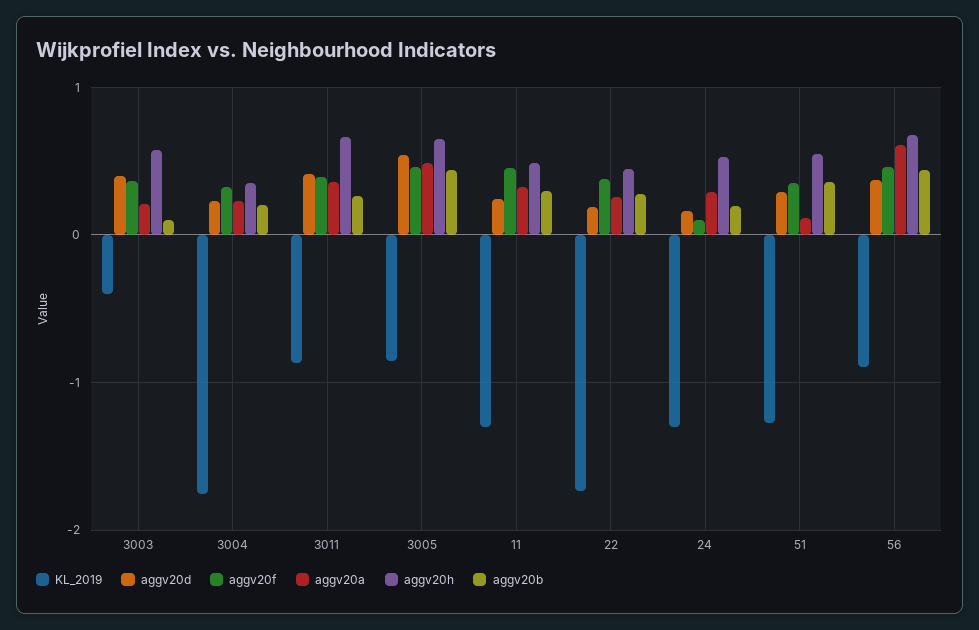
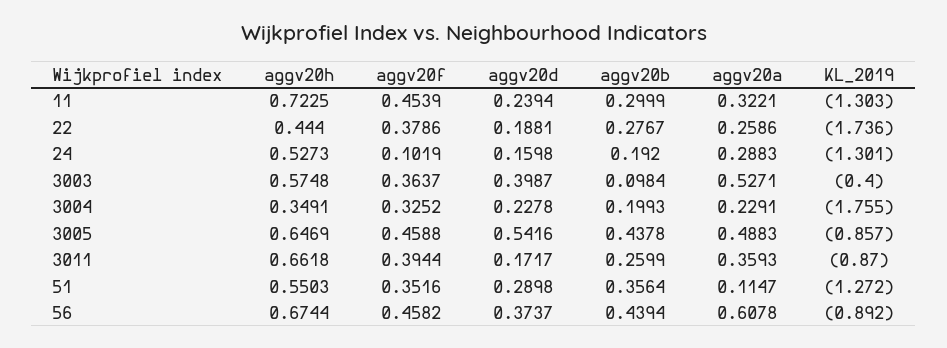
  {
    "KL_2019": {
      "3003": -0.4,
      "3004": -1.755,
      "3011": -0.87,
      "3005": -0.857,
      "11": -1.303,
      "22": -1.736,
      "24": -1.301,
      "51": -1.272,
      "56": -0.892
    },
    "aggv20d": {
      "3003": 0.3987,
      "3004": 0.2278,
-     "3011": 0.4,
+     "3011": 0.1717,
      "3005": 0.5416,
      "11": 0.2394,
      "22": 0.1881,
      "24": 0.1598,
      "51": 0.2898,
      "56": 0.3737
    },
    "aggv20f": {
      "3003": 0.3637,
      "3004": 0.3252,
      "3011": 0.3944,
      "3005": 0.4588,
      "11": 0.4539,
      "22": 0.3786,
      "24": 0.1019,
      "51": 0.3516,
      "56": 0.4582
    },
    "aggv20a": {
-     "3003": 0.2,
+     "3003": 0.5271,
      "3004": 0.2291,
      "3011": 0.3593,
      "3005": 0.4883,
      "11": 0.3221,
      "22": 0.2586,
      "24": 0.2883,
      "51": 0.1147,
      "56": 0.6078
    },
    "aggv20h": {
      "3003": 0.5748,
      "3004": 0.3491,
      "3011": 0.6618,
      "3005": 0.6469,
-     "11": 0.5,
+     "11": 0.7225,
      "22": 0.444,
      "24": 0.5273,
      "51": 0.5503,
      "56": 0.6744
    },
    "aggv20b": {
      "3003": 0.0984,
      "3004": 0.1993,
      "3011": 0.2599,
      "3005": 0.4378,
      "11": 0.2999,
      "22": 0.2767,
      "24": 0.192,
      "51": 0.3564,
      "56": 0.4394
    }
  }

